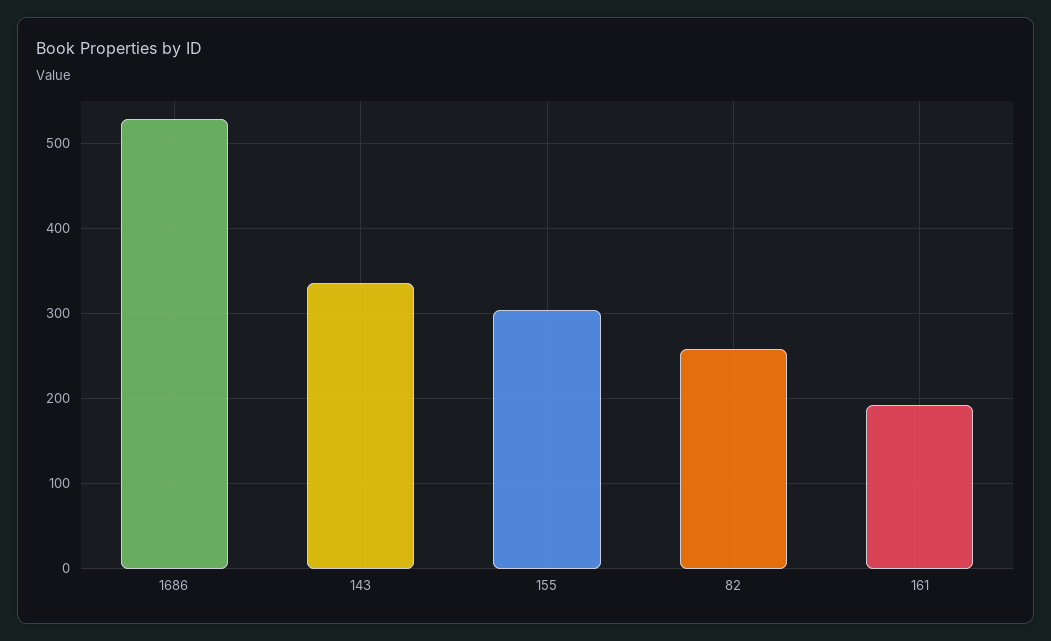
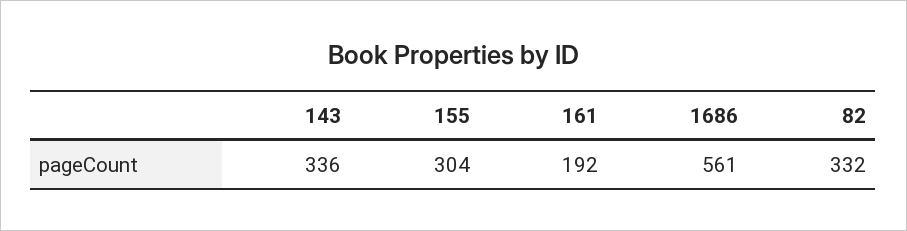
  {
-   "1686": 530,
+   "1686": 561,
    "143": 336,
    "155": 304,
-   "82": 260,
+   "82": 332,
    "161": 192
  }

